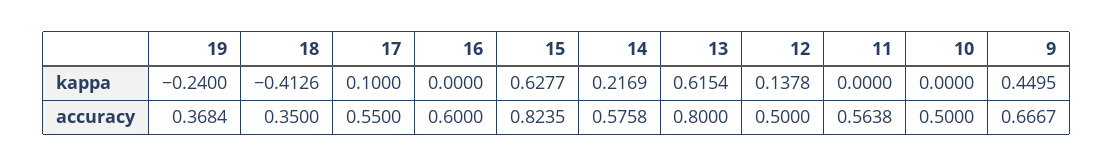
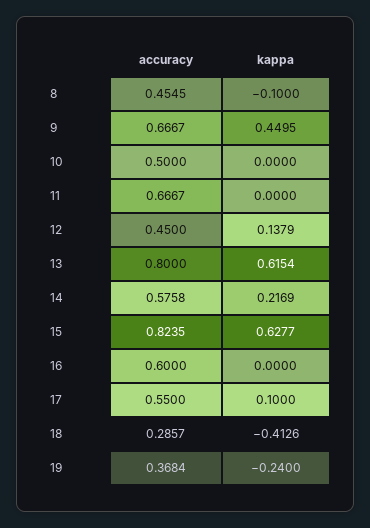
  {
    "19": {
      "kappa": -0.24,
      "accuracy": 0.3684
    },
    "18": {
      "kappa": -0.4126,
-     "accuracy": 0.35
+     "accuracy": 0.2857
    },
    "17": {
      "kappa": 0.1,
      "accuracy": 0.55
    },
    "16": {
      "kappa": 0,
      "accuracy": 0.6
    },
    "15": {
      "kappa": 0.6277,
      "accuracy": 0.8235
    },
    "14": {
      "kappa": 0.2169,
      "accuracy": 0.5758
    },
    "13": {
      "kappa": 0.6154,
      "accuracy": 0.8
    },
    "12": {
-     "kappa": 0.1378,
+     "kappa": 0.1379,
-     "accuracy": 0.5
+     "accuracy": 0.45
    },
    "11": {
      "kappa": 0,
-     "accuracy": 0.5638
+     "accuracy": 0.6667
    },
    "10": {
      "kappa": 0,
      "accuracy": 0.5
    },
    "9": {
      "kappa": 0.4495,
      "accuracy": 0.6667
-   }
+   },
+   "8": {
+     "accuracy": 0.4545,
+     "kappa": -0.1
+   }
  }

